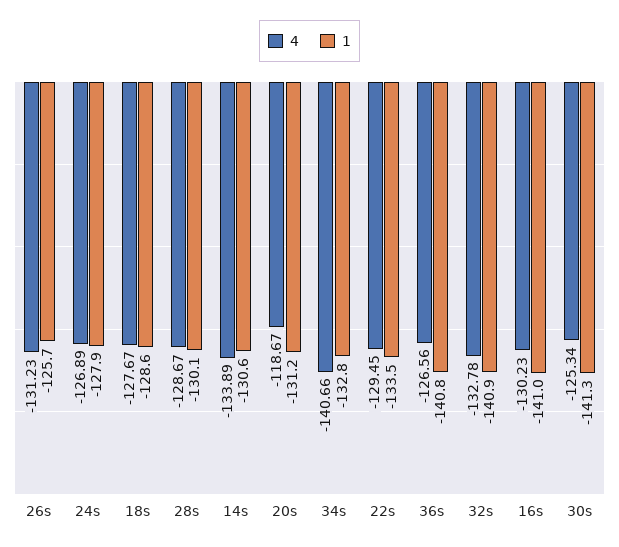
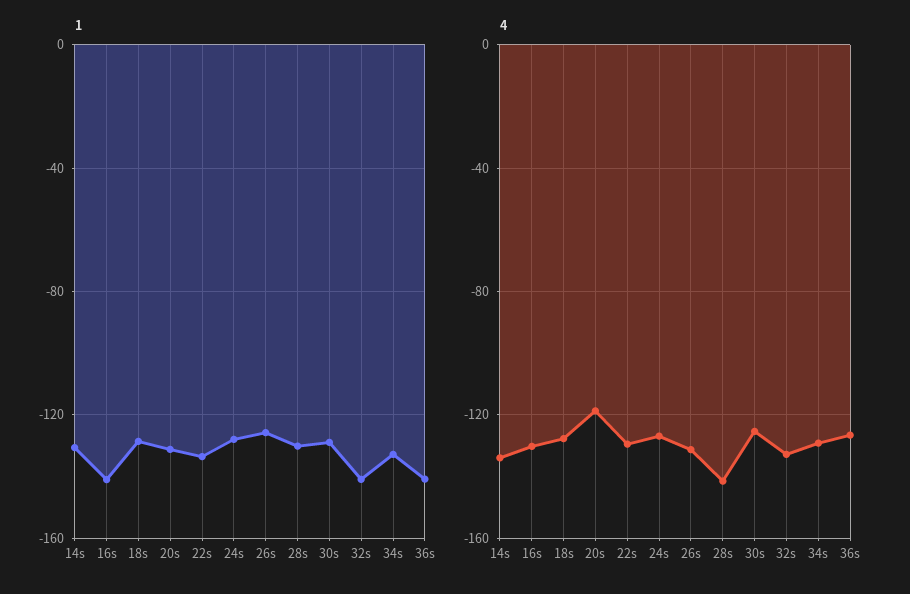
  {
    "4": {
      "26s": -131.23,
      "24s": -126.89,
      "18s": -127.67,
-     "28s": -128.67,
+     "28s": -140,
      "14s": -133.89,
      "20s": -118.67,
-     "34s": -140.66,
+     "34s": -130,
      "22s": -129.45,
      "36s": -126.56,
      "32s": -132.78,
      "16s": -130.23,
      "30s": -125.34
    },
    "1": {
      "26s": -125.7,
      "24s": -127.9,
      "18s": -128.6,
      "28s": -130.1,
      "14s": -130.6,
      "20s": -131.2,
      "34s": -132.8,
      "22s": -133.5,
      "36s": -140.8,
      "32s": -140.9,
      "16s": -141,
-     "30s": -141.3
+     "30s": -130
    }
  }

